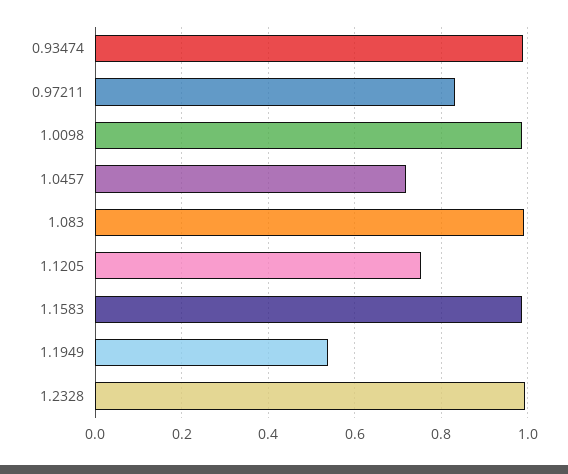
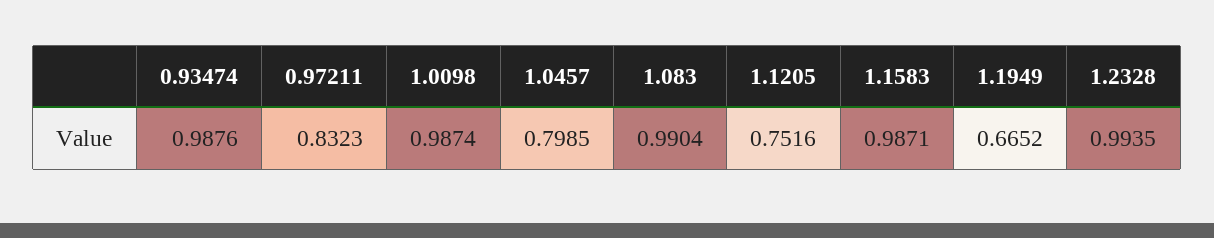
  {
    "0.93474": 0.9876,
    "0.97211": 0.8323,
    "1.0098": 0.9874,
-   "1.0457": 0.72,
+   "1.0457": 0.7985,
    "1.083": 0.9904,
    "1.1205": 0.7516,
    "1.1583": 0.9871,
-   "1.1949": 0.54,
+   "1.1949": 0.6652,
    "1.2328": 0.9935
  }

